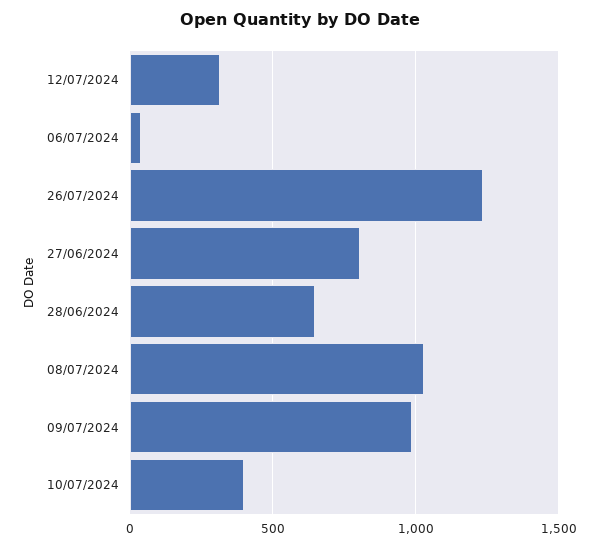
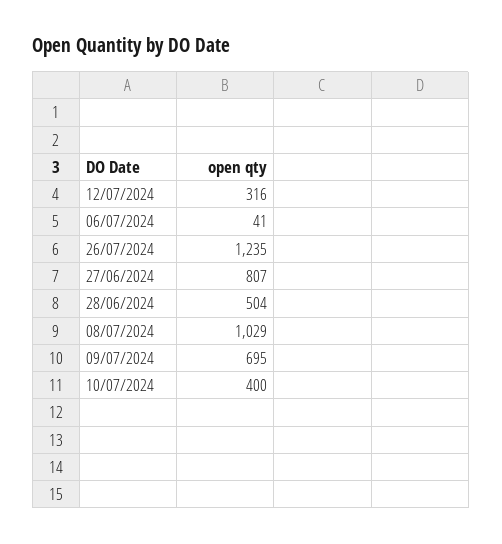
  {
    "12/07/2024": 316,
    "06/07/2024": 41,
    "26/07/2024": 1235,
    "27/06/2024": 807,
-   "28/06/2024": 650,
+   "28/06/2024": 504,
    "08/07/2024": 1029,
-   "09/07/2024": 1000,
+   "09/07/2024": 695,
    "10/07/2024": 400
  }

